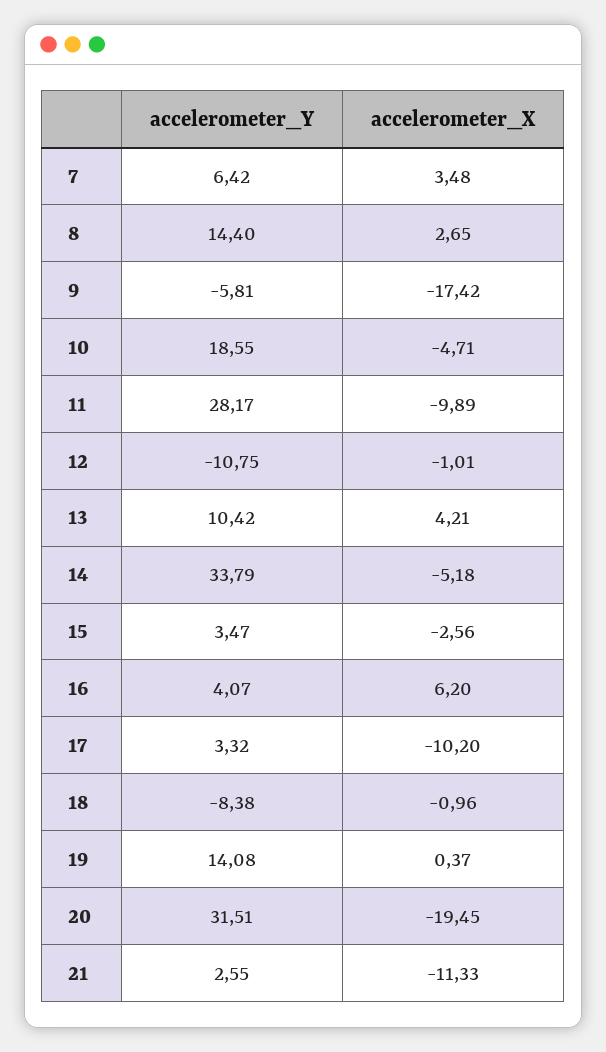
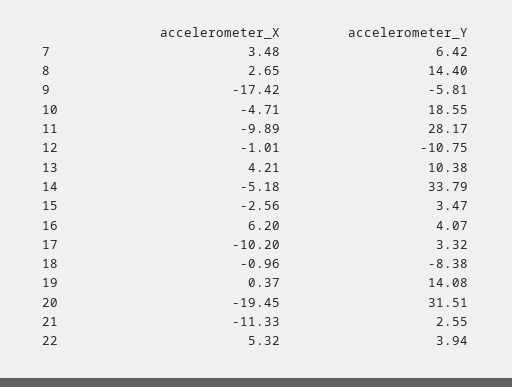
  {
    "accelerometer_Y": {
      "7": 6.42,
      "8": 14.4,
      "9": -5.81,
      "10": 18.55,
      "11": 28.17,
      "12": -10.75,
-     "13": 10.42,
+     "13": 10.38,
      "14": 33.79,
      "15": 3.47,
      "16": 4.07,
      "17": 3.32,
      "18": -8.38,
      "19": 14.08,
      "20": 31.51,
-     "21": 2.55
+     "21": 2.55,
+     "22": 3.94
    },
    "accelerometer_X": {
      "7": 3.48,
      "8": 2.65,
      "9": -17.42,
      "10": -4.71,
      "11": -9.89,
      "12": -1.01,
      "13": 4.21,
      "14": -5.18,
      "15": -2.56,
      "16": 6.2,
      "17": -10.2,
      "18": -0.96,
      "19": 0.37,
      "20": -19.45,
-     "21": -11.33
+     "21": -11.33,
+     "22": 5.32
    }
  }

